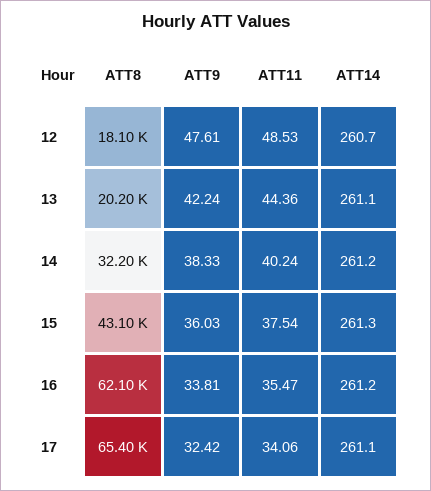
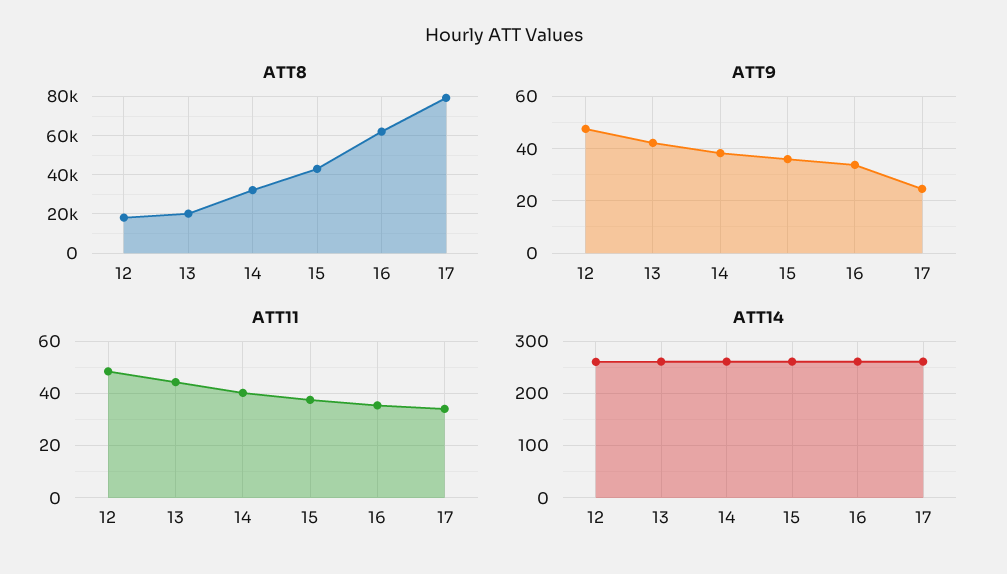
  {
    "ATT8": {
      "12": 18100,
      "13": 20200,
      "14": 32200,
      "15": 43100,
      "16": 62100,
-     "17": 65400
+     "17": 80000
    },
    "ATT9": {
      "12": 47.61,
      "13": 42.24,
      "14": 38.33,
      "15": 36.03,
      "16": 33.81,
-     "17": 32.42
+     "17": 25
    },
    "ATT11": {
      "12": 48.53,
      "13": 44.36,
      "14": 40.24,
      "15": 37.54,
      "16": 35.47,
      "17": 34.06
    },
    "ATT14": {
      "12": 260.7,
      "13": 261.1,
      "14": 261.2,
      "15": 261.3,
      "16": 261.2,
      "17": 261.1
    }
  }

